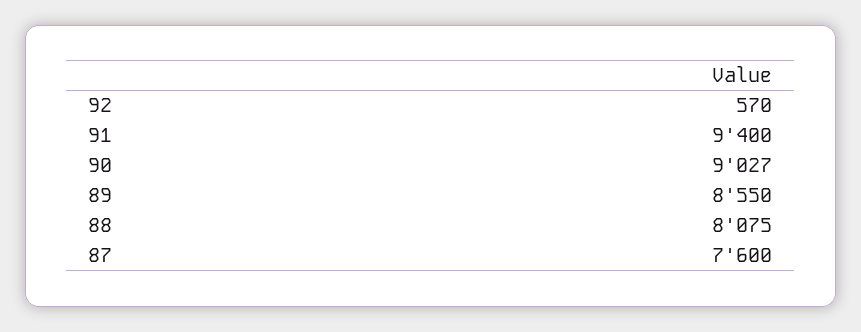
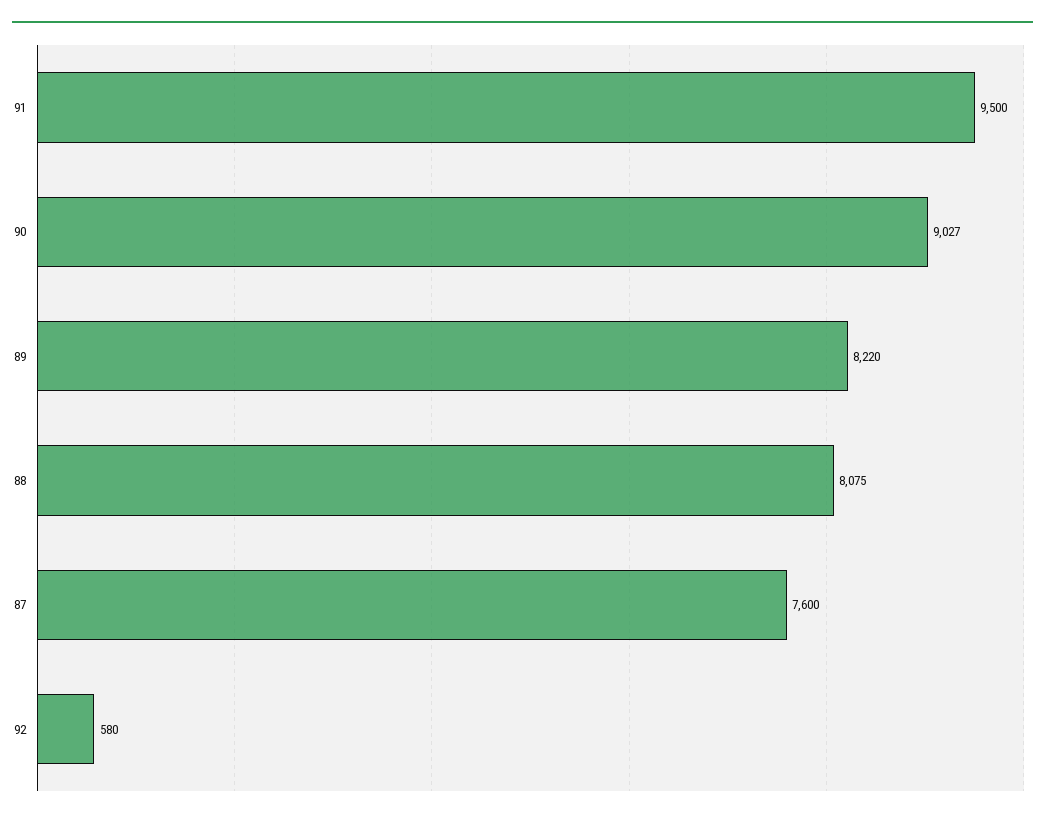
  {
-   "92": 570,
+   "92": 580,
-   "91": 9400,
+   "91": 9500,
    "90": 9027,
-   "89": 8550,
+   "89": 8220,
    "88": 8075,
    "87": 7600
  }

